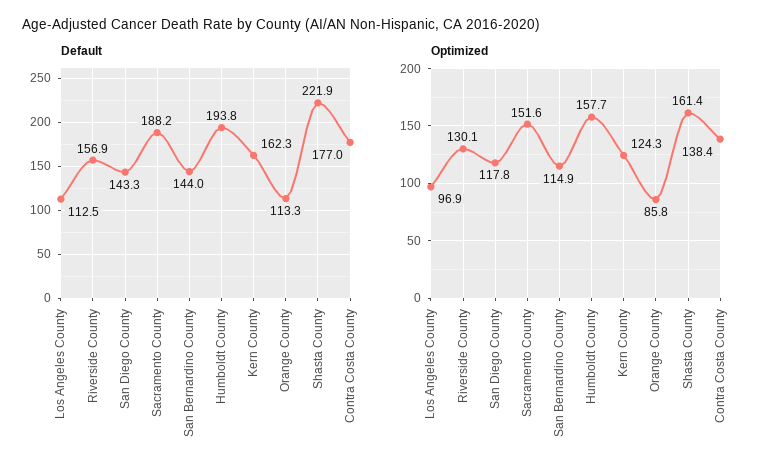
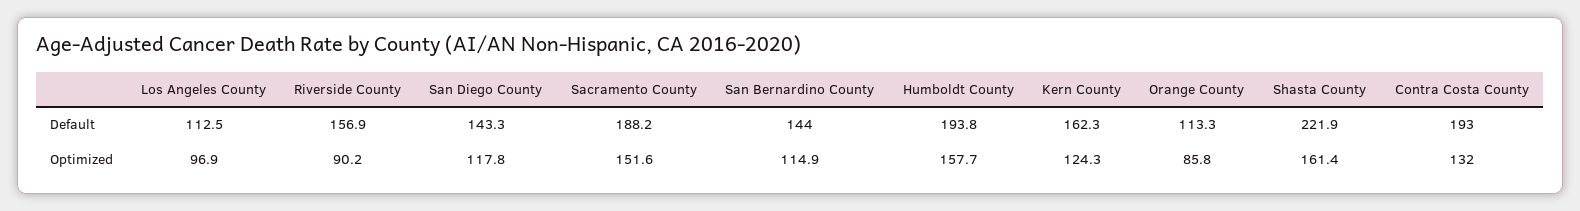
  {
    "Default": {
      "Los Angeles County": 112.5,
      "Riverside County": 156.9,
      "San Diego County": 143.3,
      "Sacramento County": 188.2,
      "San Bernardino County": 144,
      "Humboldt County": 193.8,
      "Kern County": 162.3,
      "Orange County": 113.3,
      "Shasta County": 221.9,
-     "Contra Costa County": 177
+     "Contra Costa County": 193
    },
    "Optimized": {
      "Los Angeles County": 96.9,
-     "Riverside County": 130.1,
+     "Riverside County": 90.2,
      "San Diego County": 117.8,
      "Sacramento County": 151.6,
      "San Bernardino County": 114.9,
      "Humboldt County": 157.7,
      "Kern County": 124.3,
      "Orange County": 85.8,
      "Shasta County": 161.4,
-     "Contra Costa County": 138.4
+     "Contra Costa County": 132
    }
  }

